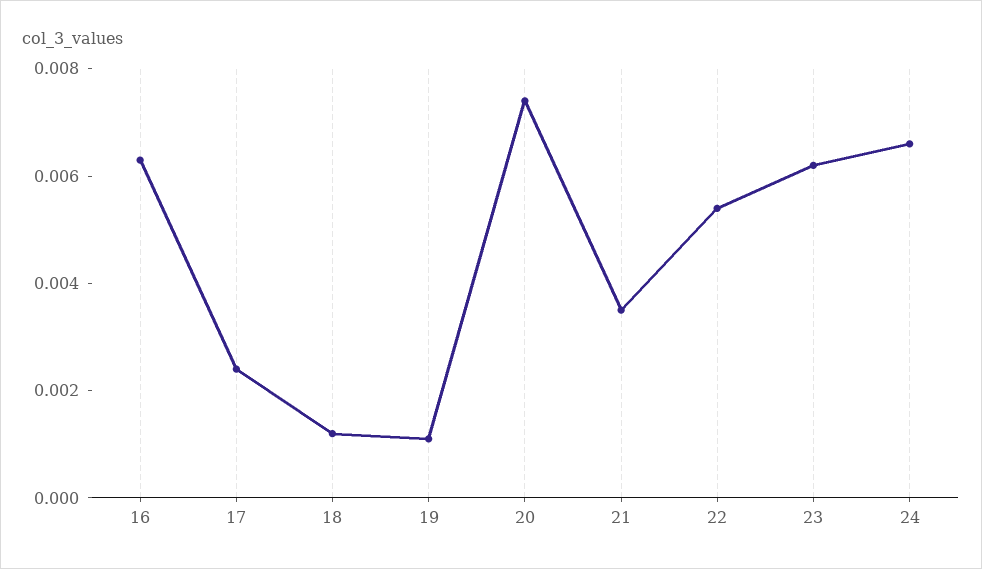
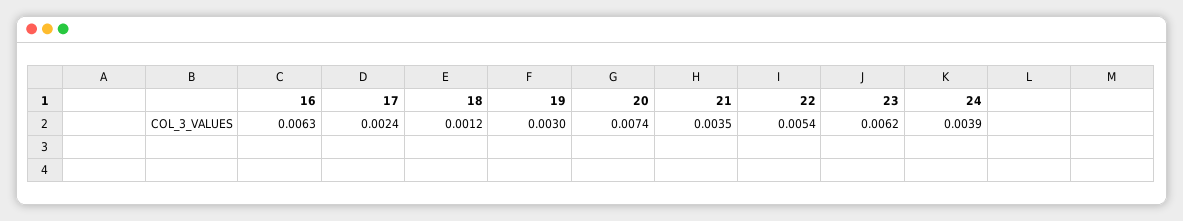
  {
    "16": 0.0063,
    "17": 0.0024,
    "18": 0.0012,
-   "19": 0.001,
+   "19": 0.003,
    "20": 0.0074,
    "21": 0.0035,
    "22": 0.0054,
    "23": 0.0062,
-   "24": 0.0065
+   "24": 0.0039
  }

